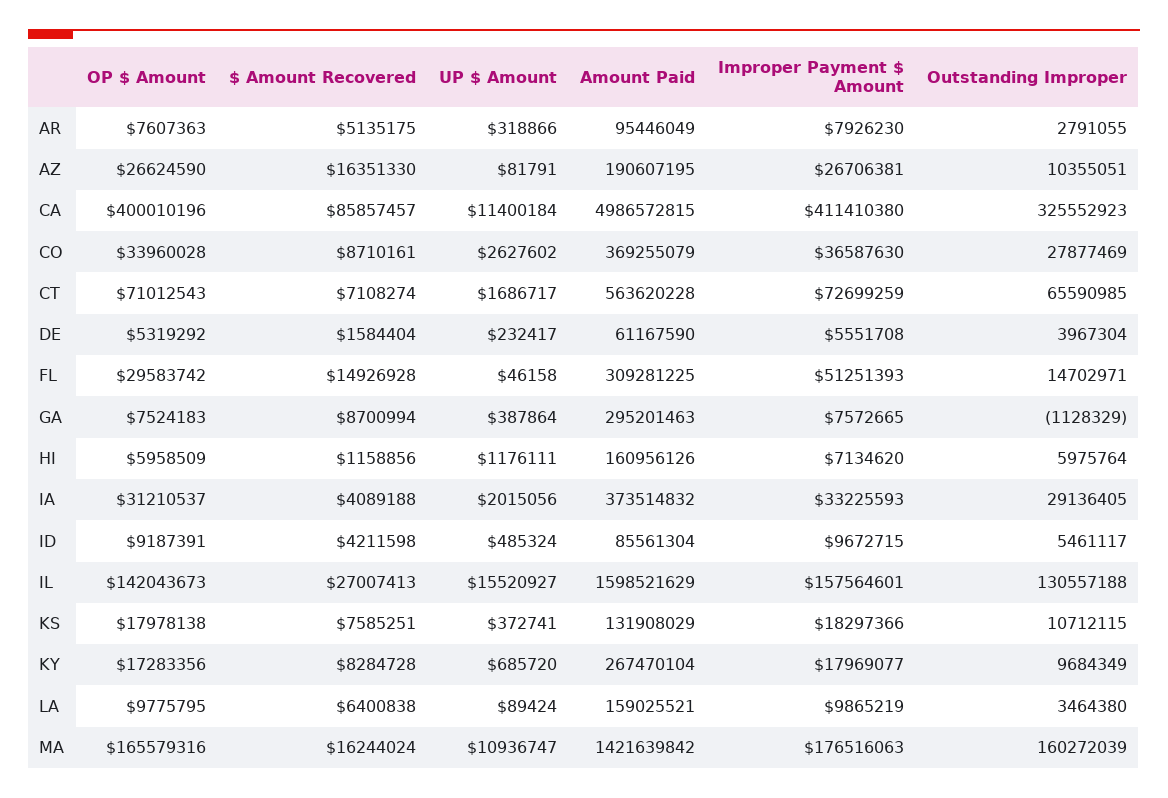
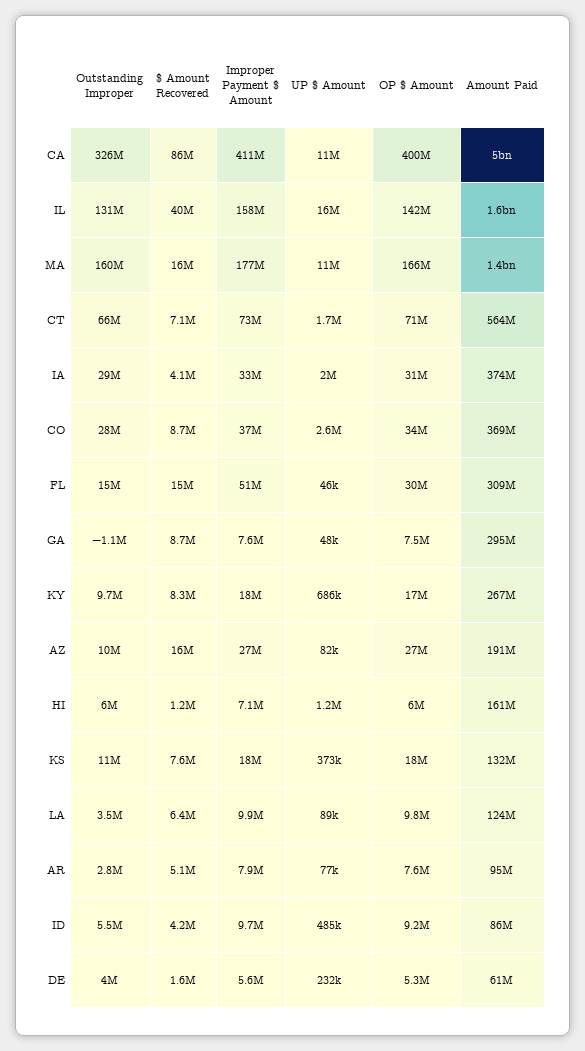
  {
    "OP $ Amount": {
      "AR": 7607363,
      "AZ": 26624590,
      "CA": 400010196,
      "CO": 33960028,
      "CT": 71012543,
      "DE": 5319292,
      "FL": 29583742,
      "GA": 7524183,
      "HI": 5958509,
      "IA": 31210537,
      "ID": 9187391,
      "IL": 142043673,
      "KS": 17978138,
      "KY": 17283356,
      "LA": 9775795,
      "MA": 165579316
    },
    "$ Amount Recovered": {
      "AR": 5135175,
      "AZ": 16351330,
      "CA": 85857457,
      "CO": 8710161,
      "CT": 7108274,
      "DE": 1584404,
      "FL": 14926928,
      "GA": 8700994,
      "HI": 1158856,
      "IA": 4089188,
      "ID": 4211598,
-     "IL": 27007413,
+     "IL": 40000000,
      "KS": 7585251,
      "KY": 8284728,
      "LA": 6400838,
      "MA": 16244024
    },
    "UP $ Amount": {
-     "AR": 318866,
+     "AR": 77000,
      "AZ": 81791,
      "CA": 11400184,
      "CO": 2627602,
      "CT": 1686717,
      "DE": 232417,
      "FL": 46158,
-     "GA": 387864,
+     "GA": 48000,
      "HI": 1176111,
      "IA": 2015056,
      "ID": 485324,
      "IL": 15520927,
      "KS": 372741,
      "KY": 685720,
      "LA": 89424,
      "MA": 10936747
    },
    "Amount Paid": {
      "AR": 95446049,
      "AZ": 190607195,
      "CA": 4986572815,
      "CO": 369255079,
      "CT": 563620228,
      "DE": 61167590,
      "FL": 309281225,
      "GA": 295201463,
      "HI": 160956126,
      "IA": 373514832,
      "ID": 85561304,
      "IL": 1598521629,
      "KS": 131908029,
      "KY": 267470104,
-     "LA": 159025521,
+     "LA": 124000000,
      "MA": 1421639842
    },
    "Improper Payment $ Amount": {
      "AR": 7926230,
      "AZ": 26706381,
      "CA": 411410380,
      "CO": 36587630,
      "CT": 72699259,
      "DE": 5551708,
      "FL": 51251393,
      "GA": 7572665,
      "HI": 7134620,
      "IA": 33225593,
      "ID": 9672715,
      "IL": 157564601,
      "KS": 18297366,
      "KY": 17969077,
      "LA": 9865219,
      "MA": 176516063
    },
    "Outstanding Improper": {
      "AR": 2791055,
      "AZ": 10355051,
      "CA": 325552923,
      "CO": 27877469,
      "CT": 65590985,
      "DE": 3967304,
      "FL": 14702971,
      "GA": -1128329,
      "HI": 5975764,
      "IA": 29136405,
      "ID": 5461117,
      "IL": 130557188,
      "KS": 10712115,
      "KY": 9684349,
      "LA": 3464380,
      "MA": 160272039
    }
  }

